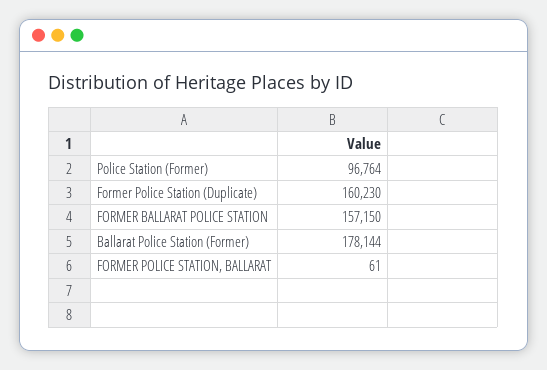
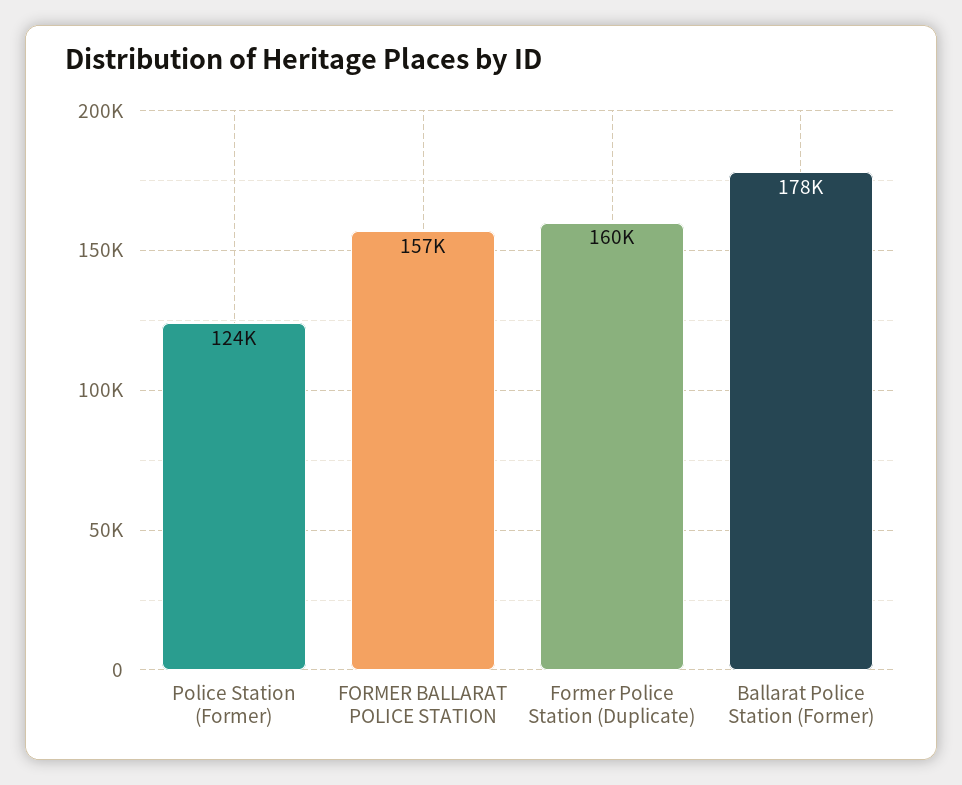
  {
-   "Police Station (Former)": 96764,
+   "Police Station (Former)": 124000,
    "Former Police Station (Duplicate)": 160230,
    "FORMER BALLARAT POLICE STATION": 157150,
-   "Ballarat Police Station (Former)": 178144,
+   "Ballarat Police Station (Former)": 178144
-   "FORMER POLICE STATION, BALLARAT": 61
  }

